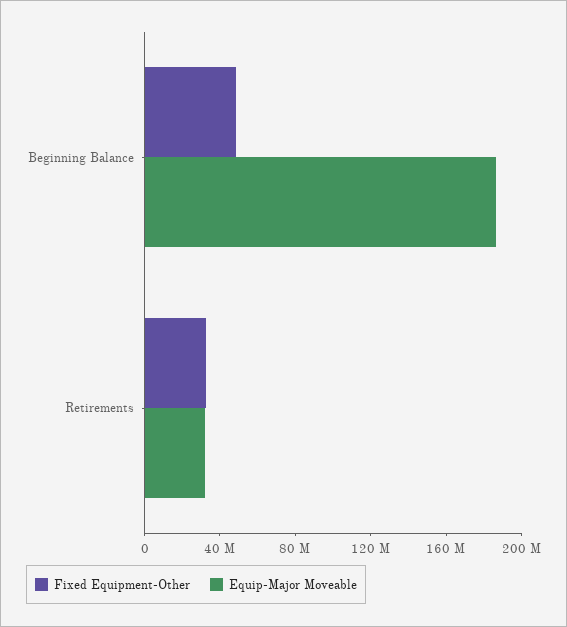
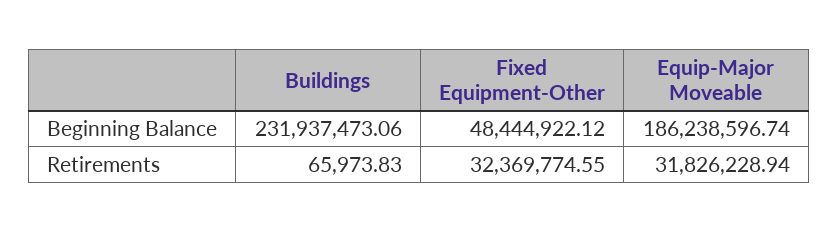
  {
    "Fixed Equipment-Other": {
      "Beginning Balance": 48444922.12,
      "Retirements": 32369774.55
    },
    "Equip-Major Moveable": {
      "Beginning Balance": 186238596.74,
      "Retirements": 31826228.94
-   }
+   },
+   "Buildings": {
+     "Beginning Balance": 231937473.06,
+     "Retirements": 65973.83
+   }
  }

